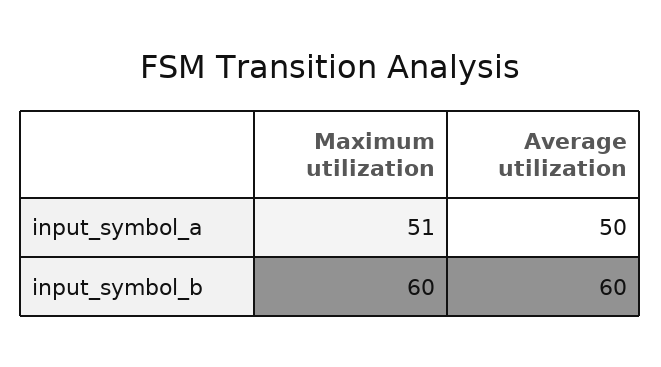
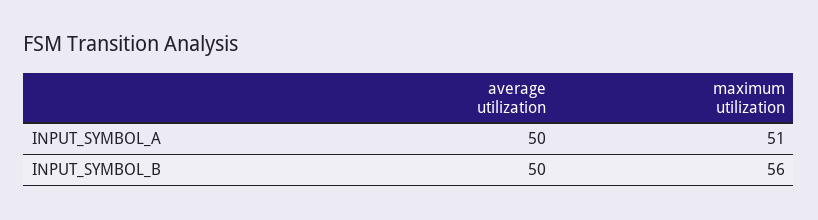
  {
    "Maximum utilization": {
      "input_symbol_a": 51,
-     "input_symbol_b": 60
+     "input_symbol_b": 56
    },
    "Average utilization": {
      "input_symbol_a": 50,
-     "input_symbol_b": 60
+     "input_symbol_b": 50
    }
  }

